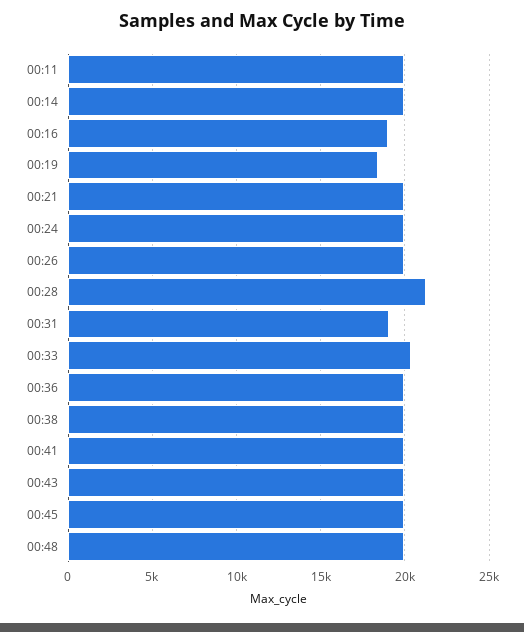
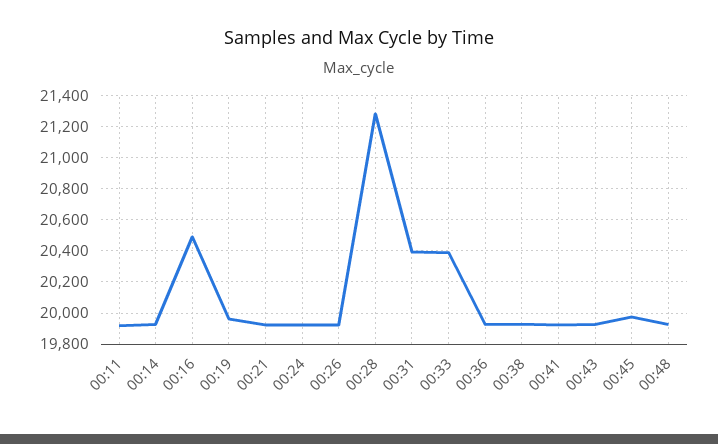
  {
    "00:11": 19900,
    "00:14": 19950,
-   "00:16": 19000,
+   "00:16": 20500,
-   "00:19": 18500,
+   "00:19": 19950,
    "00:21": 19900,
    "00:24": 19900,
    "00:26": 19900,
    "00:28": 21300,
-   "00:31": 19000,
+   "00:31": 20400,
    "00:33": 20400,
    "00:36": 19950,
    "00:38": 19950,
    "00:41": 19900,
    "00:43": 19950,
    "00:45": 20000,
    "00:48": 19950
  }

